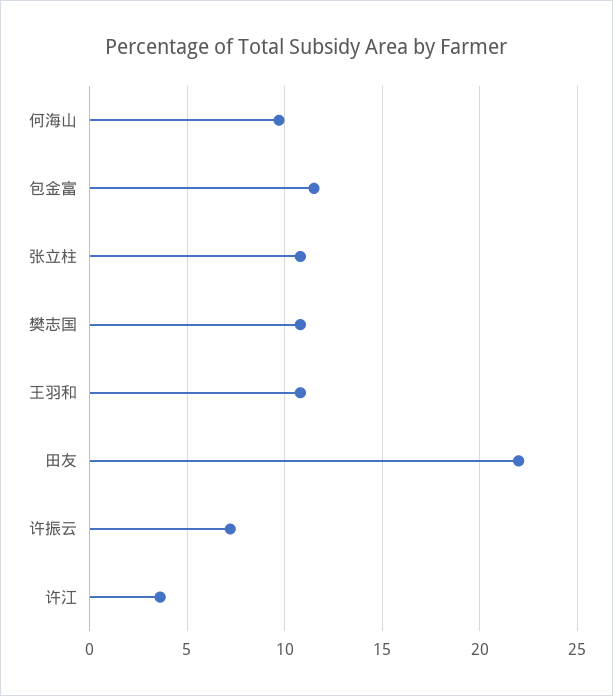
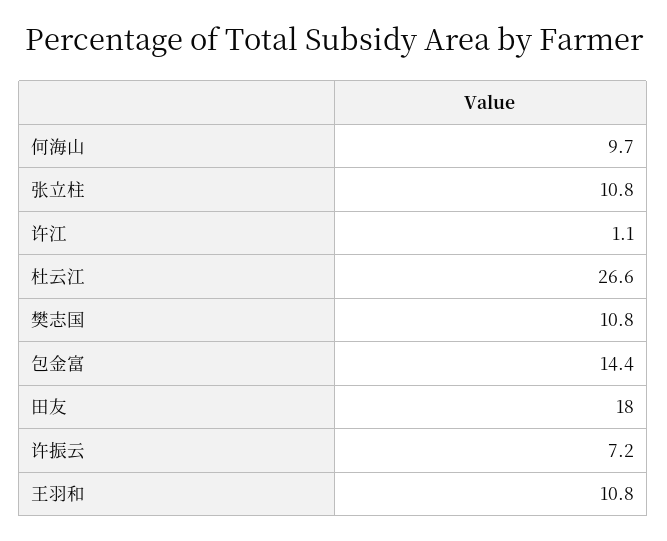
  {
    "何海山": 9.7,
-   "包金富": 11.5,
+   "包金富": 14.4,
    "张立柱": 10.8,
    "樊志国": 10.8,
    "王羽和": 10.8,
-   "田友": 22,
+   "田友": 18,
    "许振云": 7.2,
-   "许江": 3.5
+   "许江": 1.1,
+   "杜云江": 26.6
  }

